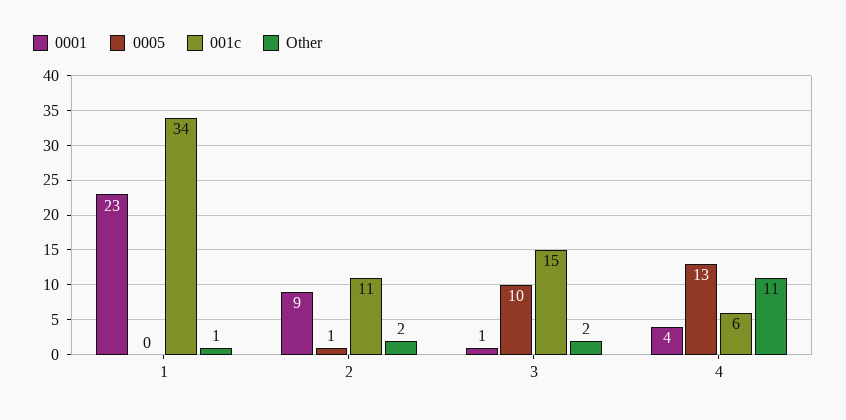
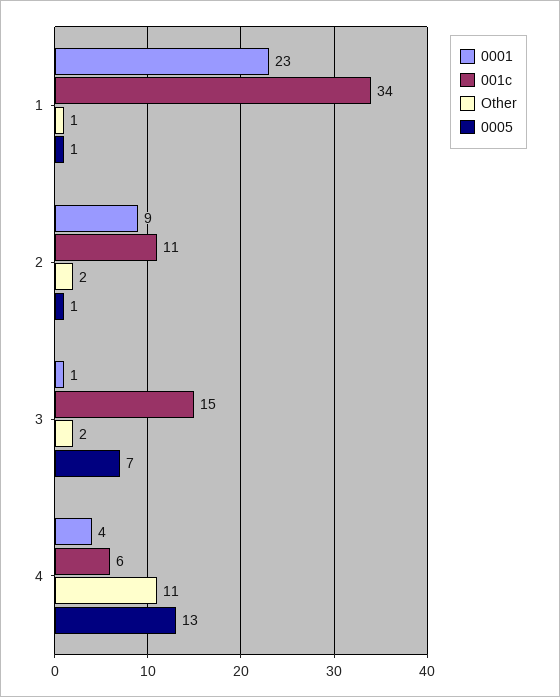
  {
    "0001": {
      "1": 23,
      "2": 9,
      "3": 1,
      "4": 4
    },
    "0005": {
-     "1": 0,
+     "1": 1,
      "2": 1,
-     "3": 10,
+     "3": 7,
      "4": 13
    },
    "001c": {
      "1": 34,
      "2": 11,
      "3": 15,
      "4": 6
    },
    "Other": {
      "1": 1,
      "2": 2,
      "3": 2,
      "4": 11
    }
  }

